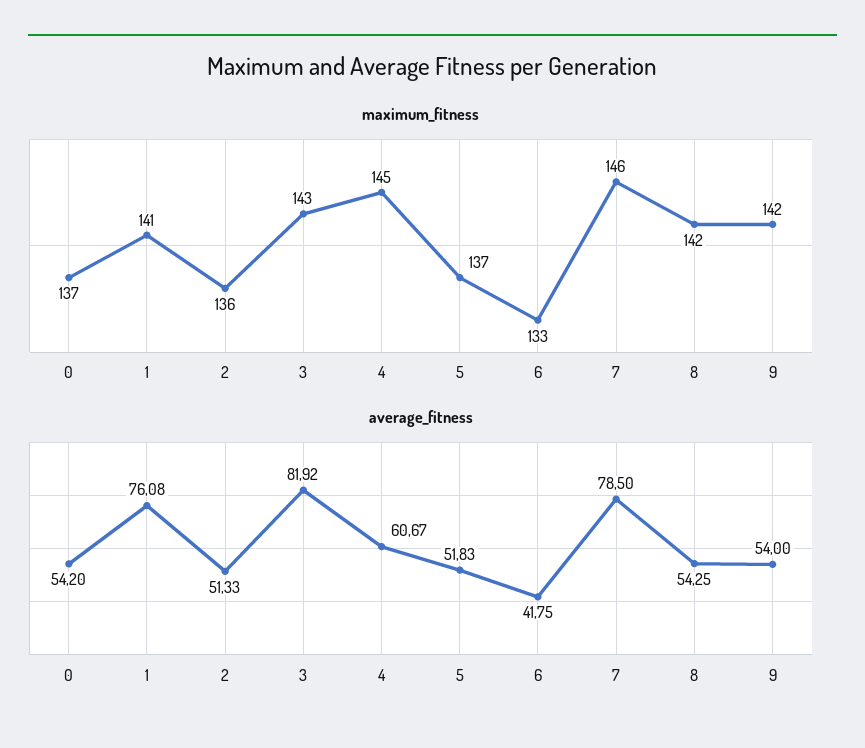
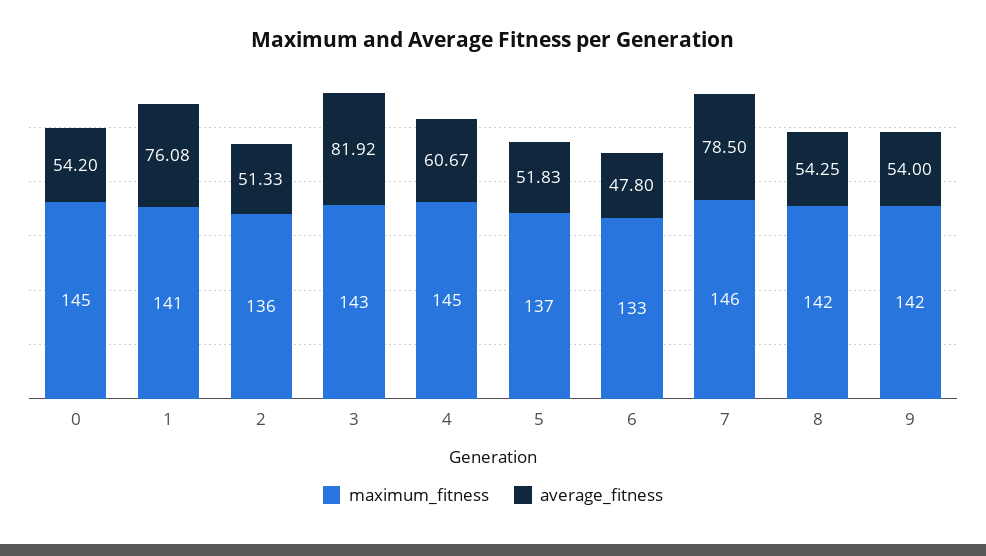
  {
    "maximum_fitness": {
-     "0": 137,
+     "0": 145,
      "1": 141,
      "2": 136,
      "3": 143,
      "4": 145,
      "5": 137,
      "6": 133,
      "7": 146,
      "8": 142,
      "9": 142
    },
    "average_fitness": {
      "0": 54.2,
      "1": 76.08,
      "2": 51.33,
      "3": 81.92,
      "4": 60.67,
      "5": 51.83,
-     "6": 41.75,
+     "6": 47.8,
      "7": 78.5,
      "8": 54.25,
      "9": 54
    }
  }

